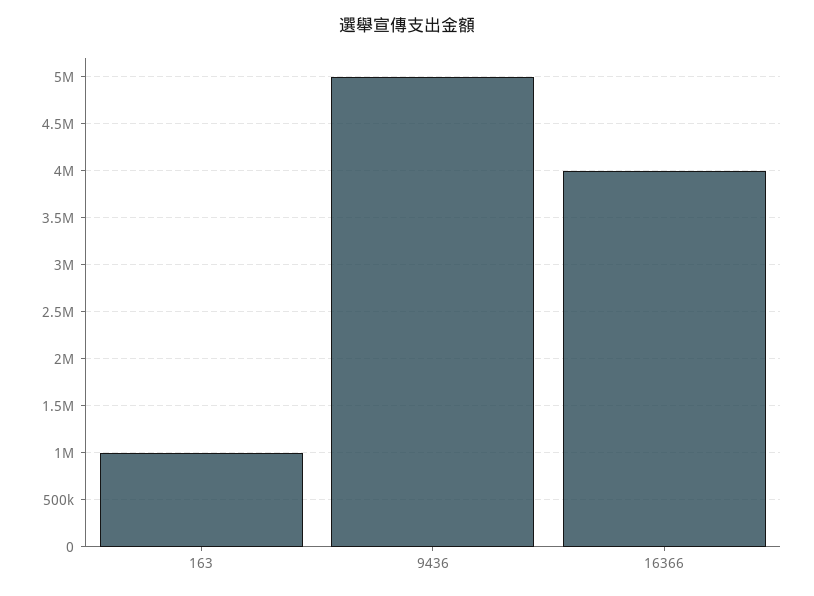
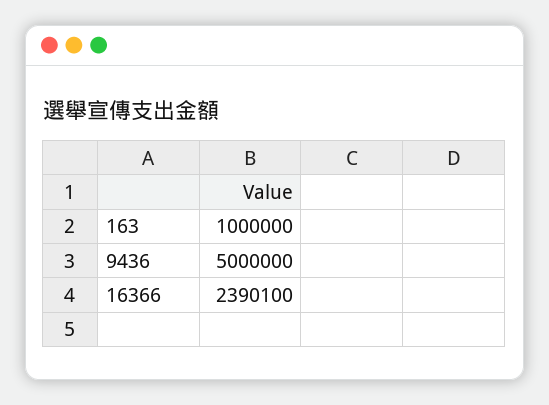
  {
    "163": 1000000,
    "9436": 5000000,
-   "16366": 4000000
+   "16366": 2390100
  }

